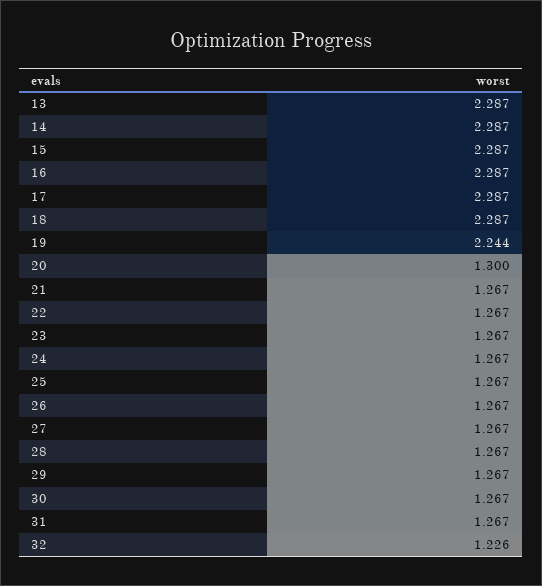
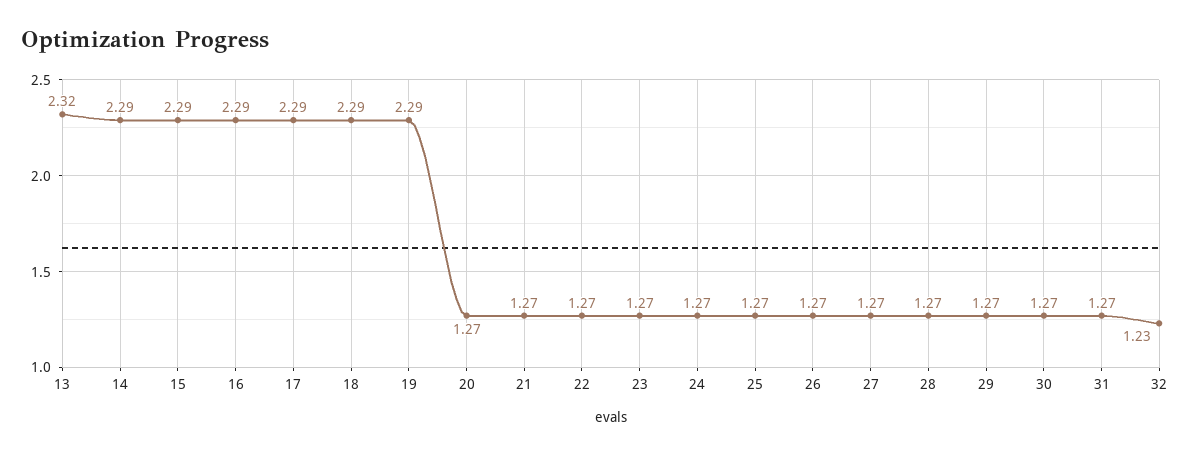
  {
-   "13": 2.287,
+   "13": 2.32,
    "14": 2.287,
    "15": 2.287,
    "16": 2.287,
    "17": 2.287,
    "18": 2.287,
-   "19": 2.244,
+   "19": 2.29,
-   "20": 1.3,
+   "20": 1.27,
    "21": 1.267,
    "22": 1.267,
    "23": 1.267,
    "24": 1.267,
    "25": 1.267,
    "26": 1.267,
    "27": 1.267,
    "28": 1.267,
    "29": 1.267,
    "30": 1.267,
    "31": 1.267,
    "32": 1.226
  }

